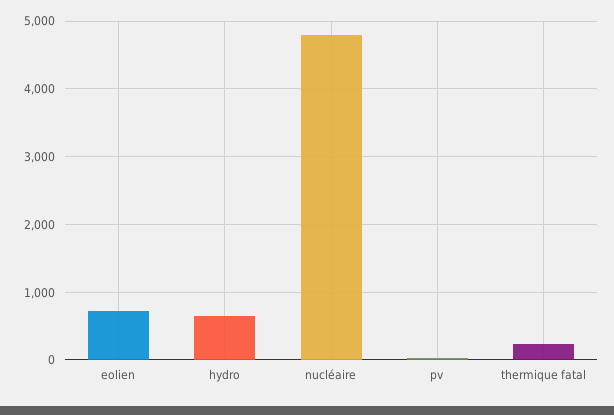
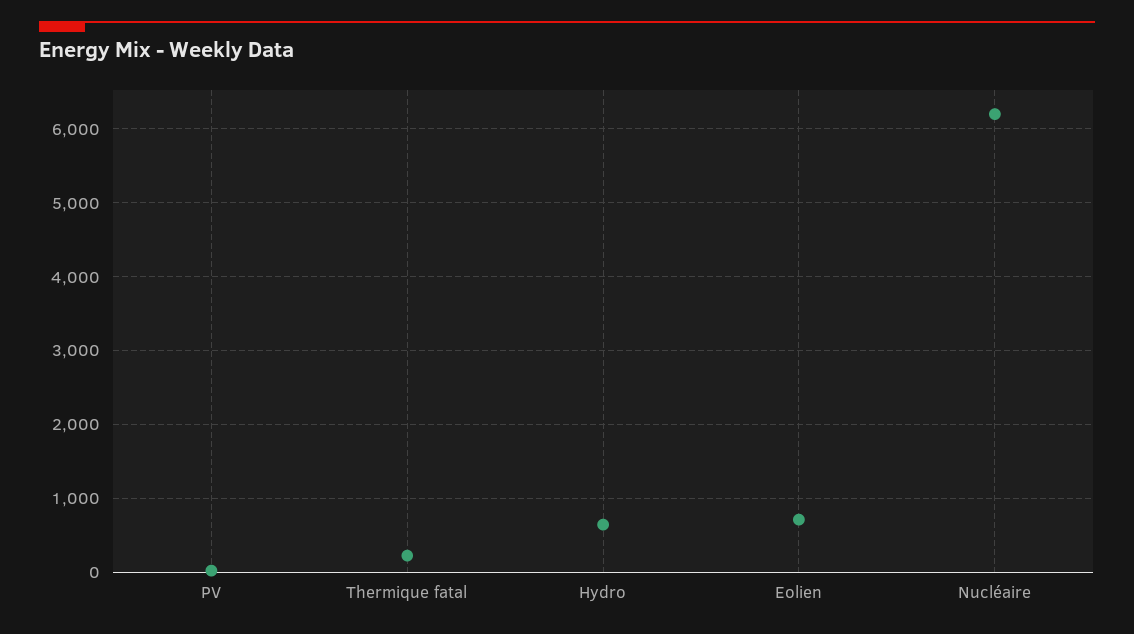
  {
    "eolien": 700,
    "hydro": 700,
-   "nucléaire": 4800,
+   "nucléaire": 6200,
    "pv": 0,
    "thermique fatal": 200
  }

